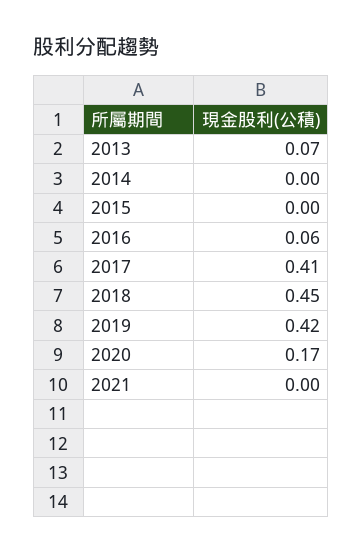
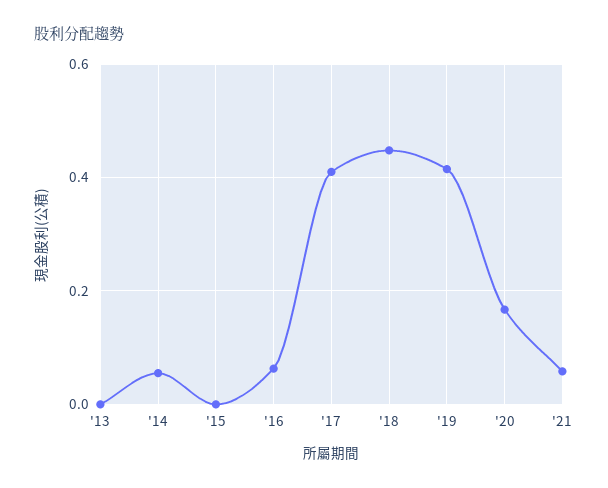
  {
-   "2013": 0.07,
+   "2013": 0,
-   "2014": 0,
+   "2014": 0.06,
    "2015": 0,
    "2016": 0.06,
    "2017": 0.41,
    "2018": 0.45,
    "2019": 0.42,
    "2020": 0.17,
-   "2021": 0
+   "2021": 0.06
  }

